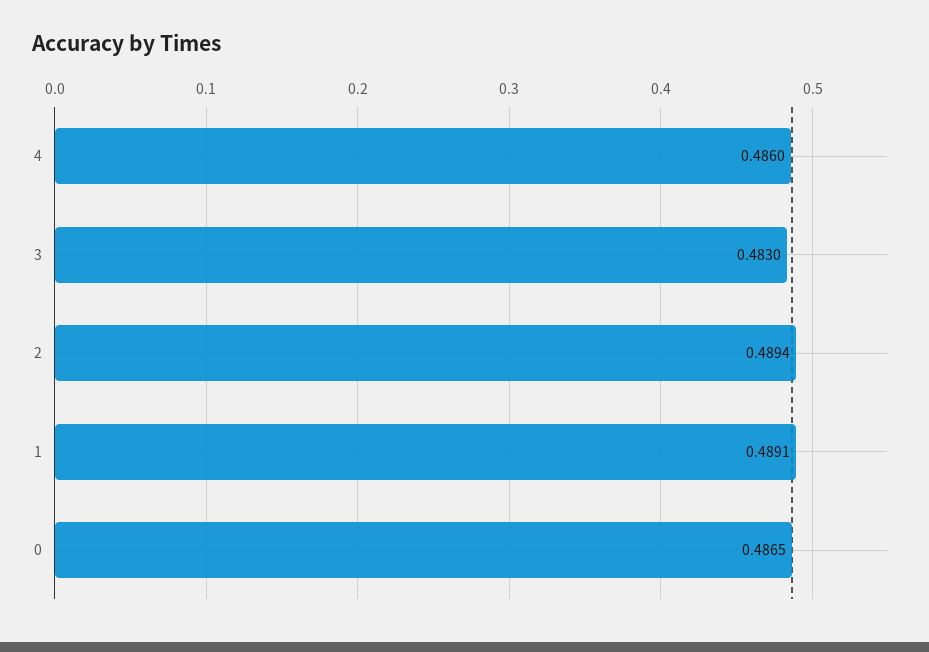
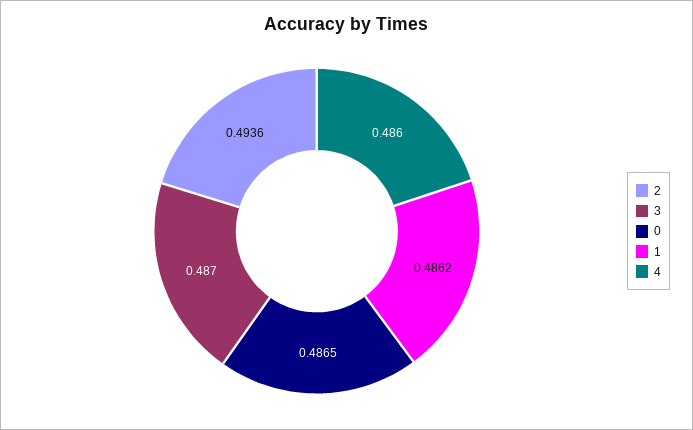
  {
    "4": 0.486,
-   "3": 0.483,
+   "3": 0.487,
-   "2": 0.4894,
+   "2": 0.4936,
-   "1": 0.4891,
+   "1": 0.4862,
    "0": 0.4865
  }

